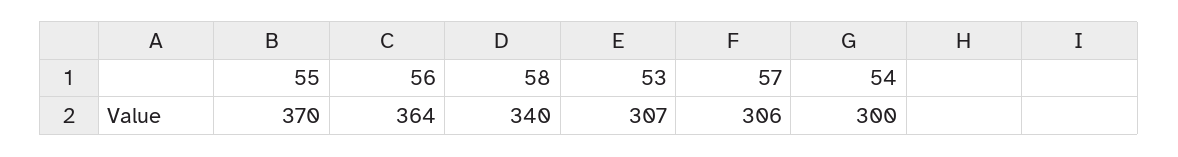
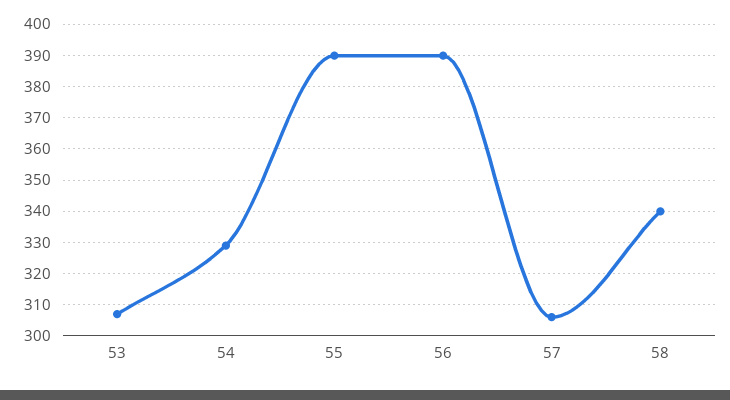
  {
-   "55": 370,
+   "55": 390,
-   "56": 364,
+   "56": 390,
    "58": 340,
    "53": 307,
    "57": 306,
-   "54": 300
+   "54": 330
  }

